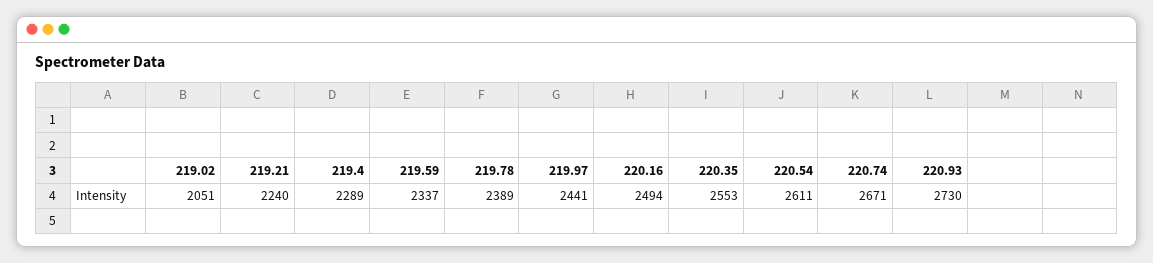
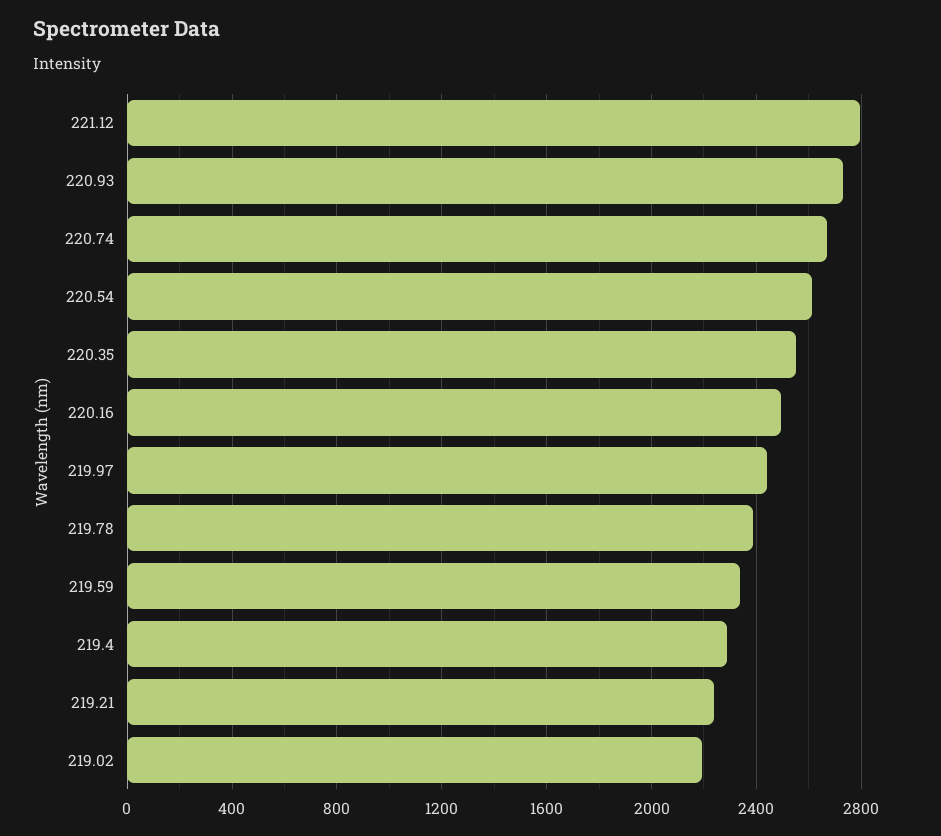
  {
-   "219.02": 2051,
+   "219.02": 2200,
    "219.21": 2240,
    "219.4": 2289,
    "219.59": 2337,
    "219.78": 2389,
    "219.97": 2441,
    "220.16": 2494,
    "220.35": 2553,
    "220.54": 2611,
    "220.74": 2671,
-   "220.93": 2730
+   "220.93": 2730,
+   "221.12": 2800
  }

